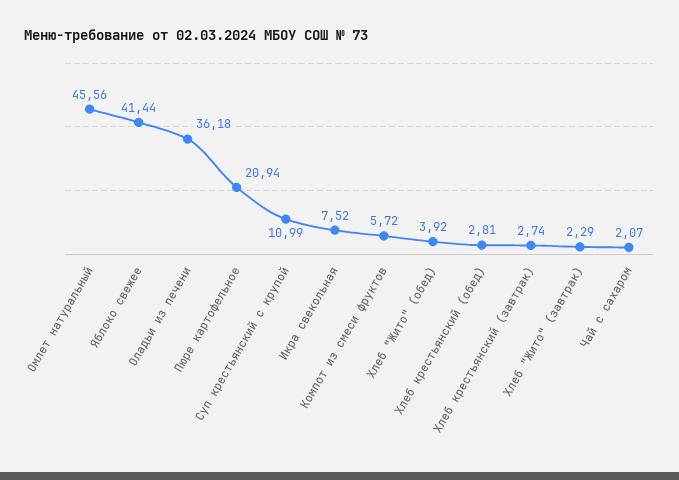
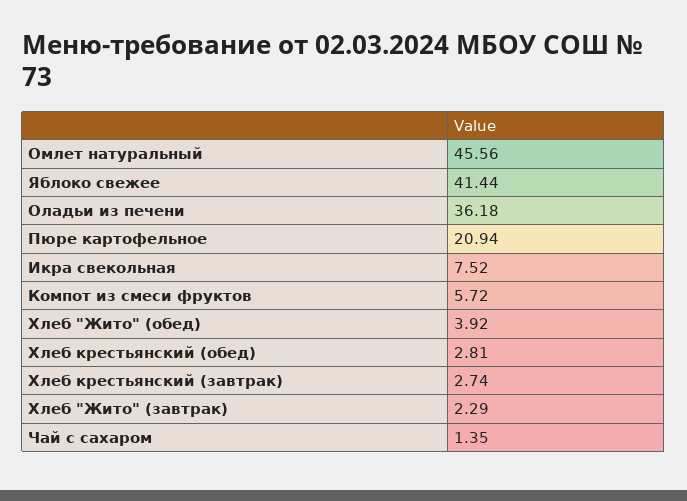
  {
    "Омлет натуральный": 45.56,
    "Яблоко свежее": 41.44,
    "Оладьи из печени": 36.18,
    "Пюре картофельное": 20.94,
-   "Суп крестьянский с крупой": 10.99,
    "Икра свекольная": 7.52,
    "Компот из смеси фруктов": 5.72,
    "Хлеб \"Жито\" (обед)": 3.92,
    "Хлеб крестьянский (обед)": 2.81,
    "Хлеб крестьянский (завтрак)": 2.74,
    "Хлеб \"Жито\" (завтрак)": 2.29,
-   "Чай с сахаром": 2.07
+   "Чай с сахаром": 1.35
  }

